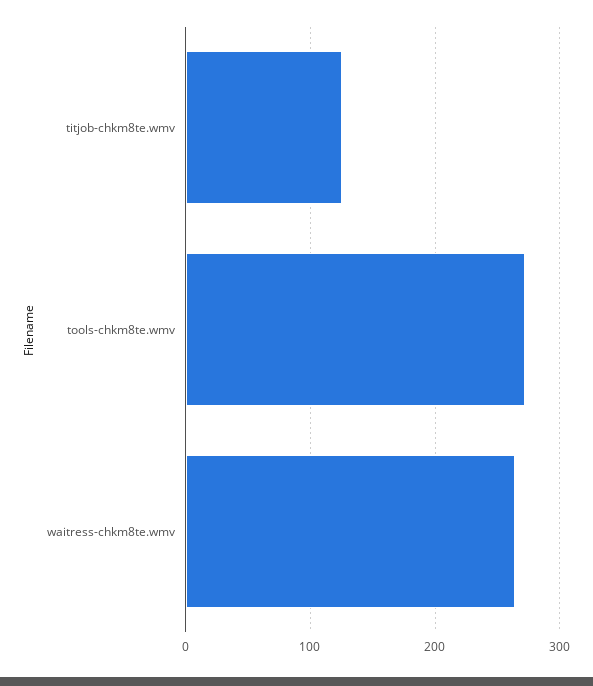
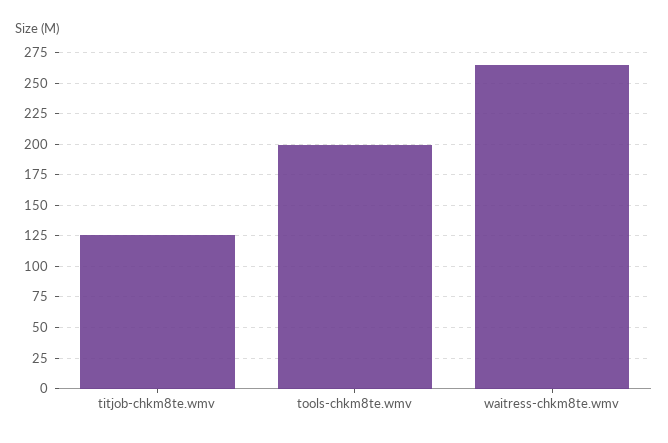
  {
    "titjob-chkm8te.wmv": 125,
-   "tools-chkm8te.wmv": 270,
+   "tools-chkm8te.wmv": 200,
    "waitress-chkm8te.wmv": 265
  }

